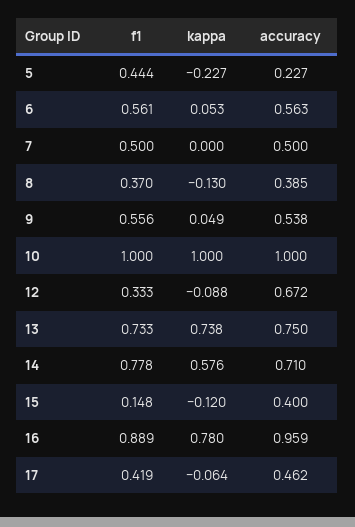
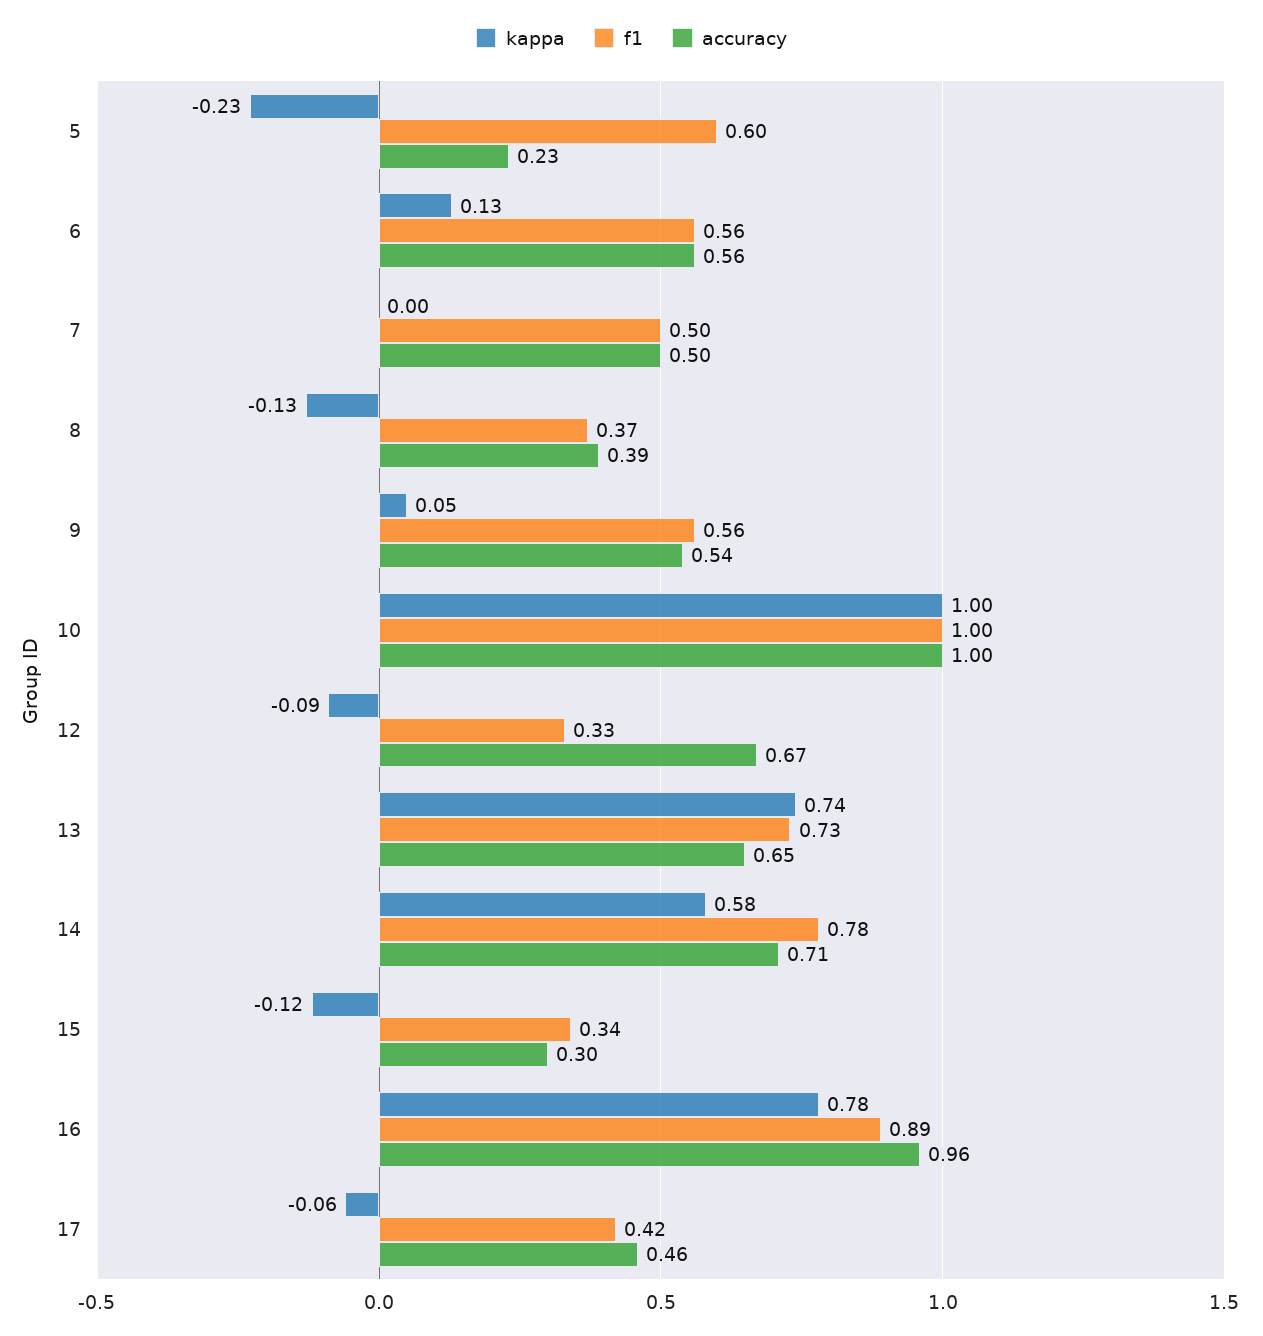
  {
    "f1": {
-     "5": 0.444,
+     "5": 0.6,
      "6": 0.561,
      "7": 0.5,
      "8": 0.37,
      "9": 0.556,
      "10": 1,
      "12": 0.333,
      "13": 0.733,
      "14": 0.778,
-     "15": 0.148,
+     "15": 0.34,
      "16": 0.889,
      "17": 0.419
    },
    "kappa": {
      "5": -0.227,
-     "6": 0.053,
+     "6": 0.13,
      "7": 0,
      "8": -0.13,
      "9": 0.049,
      "10": 1,
      "12": -0.088,
      "13": 0.738,
      "14": 0.576,
      "15": -0.12,
      "16": 0.78,
      "17": -0.064
    },
    "accuracy": {
      "5": 0.227,
      "6": 0.563,
      "7": 0.5,
      "8": 0.385,
      "9": 0.538,
      "10": 1,
      "12": 0.672,
-     "13": 0.75,
+     "13": 0.65,
      "14": 0.71,
-     "15": 0.4,
+     "15": 0.3,
      "16": 0.959,
      "17": 0.462
    }
  }

